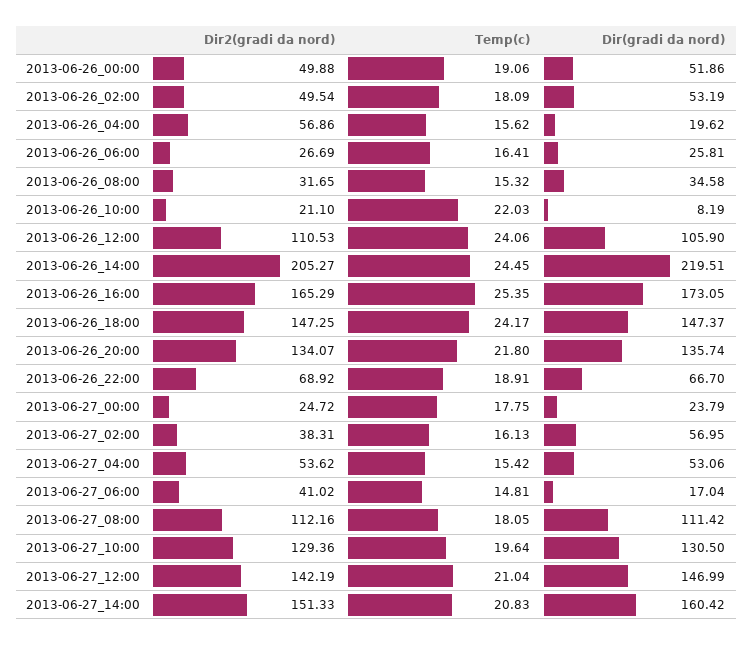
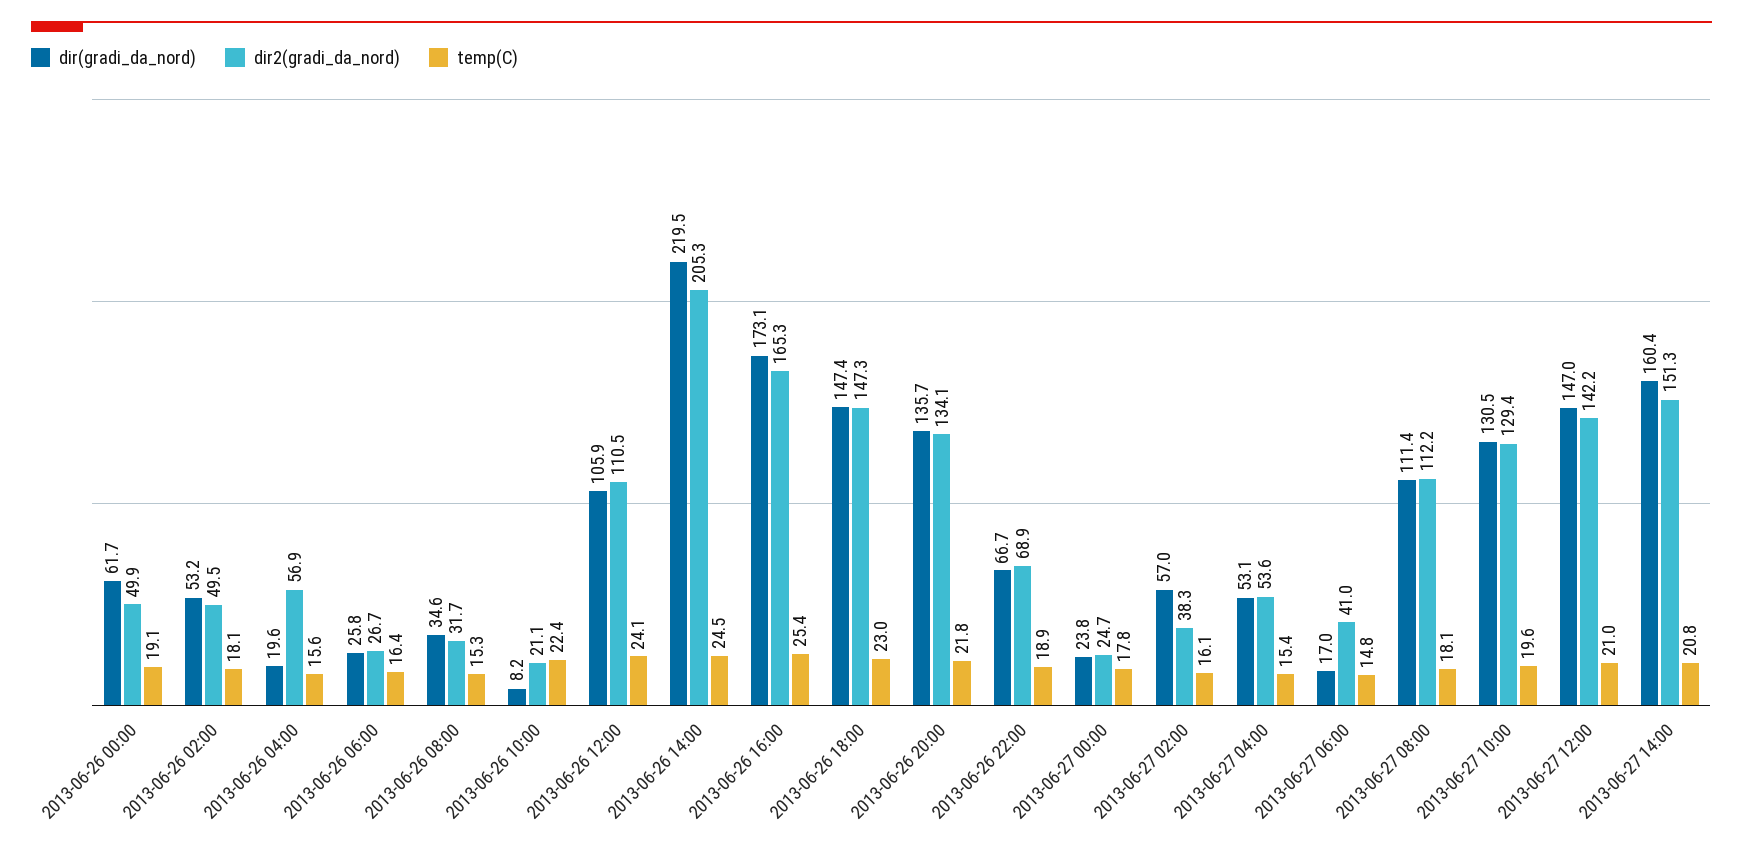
  {
    "Dir2(gradi da nord)": {
      "2013-06-26_00:00": 49.88,
      "2013-06-26_02:00": 49.54,
      "2013-06-26_04:00": 56.86,
      "2013-06-26_06:00": 26.69,
      "2013-06-26_08:00": 31.65,
      "2013-06-26_10:00": 21.1,
      "2013-06-26_12:00": 110.53,
      "2013-06-26_14:00": 205.27,
      "2013-06-26_16:00": 165.29,
      "2013-06-26_18:00": 147.25,
      "2013-06-26_20:00": 134.07,
      "2013-06-26_22:00": 68.92,
      "2013-06-27_00:00": 24.72,
      "2013-06-27_02:00": 38.31,
      "2013-06-27_04:00": 53.62,
      "2013-06-27_06:00": 41.02,
      "2013-06-27_08:00": 112.16,
      "2013-06-27_10:00": 129.36,
      "2013-06-27_12:00": 142.19,
      "2013-06-27_14:00": 151.33
    },
    "Temp(c)": {
      "2013-06-26_00:00": 19.06,
      "2013-06-26_02:00": 18.09,
      "2013-06-26_04:00": 15.62,
      "2013-06-26_06:00": 16.41,
      "2013-06-26_08:00": 15.32,
-     "2013-06-26_10:00": 22.03,
+     "2013-06-26_10:00": 22.4,
      "2013-06-26_12:00": 24.06,
      "2013-06-26_14:00": 24.45,
      "2013-06-26_16:00": 25.35,
-     "2013-06-26_18:00": 24.17,
+     "2013-06-26_18:00": 23,
      "2013-06-26_20:00": 21.8,
      "2013-06-26_22:00": 18.91,
      "2013-06-27_00:00": 17.75,
      "2013-06-27_02:00": 16.13,
      "2013-06-27_04:00": 15.42,
      "2013-06-27_06:00": 14.81,
      "2013-06-27_08:00": 18.05,
      "2013-06-27_10:00": 19.64,
      "2013-06-27_12:00": 21.04,
      "2013-06-27_14:00": 20.83
    },
    "Dir(gradi da nord)": {
-     "2013-06-26_00:00": 51.86,
+     "2013-06-26_00:00": 61.7,
      "2013-06-26_02:00": 53.19,
      "2013-06-26_04:00": 19.62,
      "2013-06-26_06:00": 25.81,
      "2013-06-26_08:00": 34.58,
      "2013-06-26_10:00": 8.19,
      "2013-06-26_12:00": 105.9,
      "2013-06-26_14:00": 219.51,
      "2013-06-26_16:00": 173.05,
      "2013-06-26_18:00": 147.37,
      "2013-06-26_20:00": 135.74,
      "2013-06-26_22:00": 66.7,
      "2013-06-27_00:00": 23.79,
      "2013-06-27_02:00": 56.95,
      "2013-06-27_04:00": 53.06,
      "2013-06-27_06:00": 17.04,
      "2013-06-27_08:00": 111.42,
      "2013-06-27_10:00": 130.5,
      "2013-06-27_12:00": 146.99,
      "2013-06-27_14:00": 160.42
    }
  }

